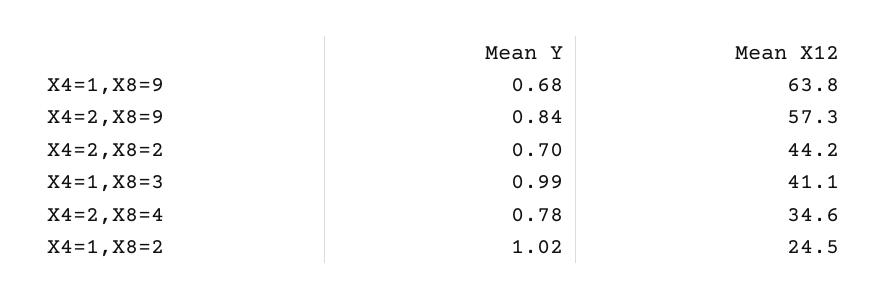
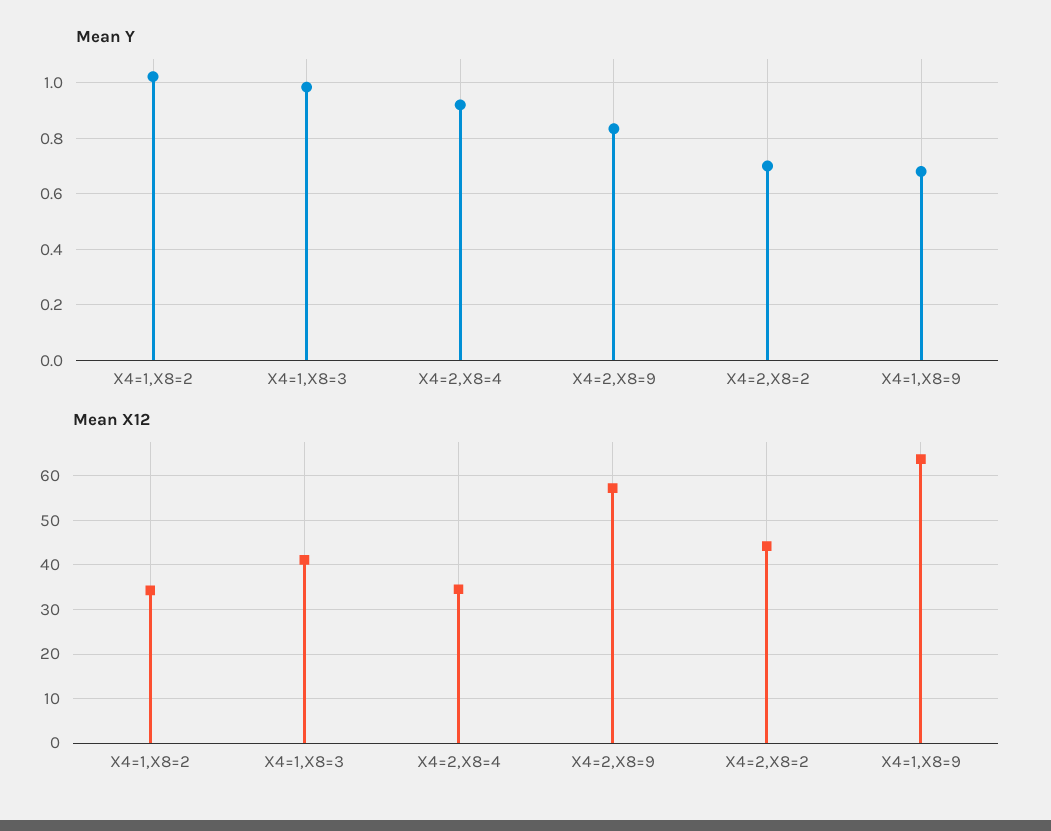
  {
    "Mean Y": {
      "X4=1,X8=9": 0.68,
      "X4=2,X8=9": 0.84,
      "X4=2,X8=2": 0.7,
      "X4=1,X8=3": 0.99,
-     "X4=2,X8=4": 0.78,
+     "X4=2,X8=4": 0.925,
      "X4=1,X8=2": 1.02
    },
    "Mean X12": {
      "X4=1,X8=9": 63.8,
      "X4=2,X8=9": 57.3,
      "X4=2,X8=2": 44.2,
      "X4=1,X8=3": 41.1,
      "X4=2,X8=4": 34.6,
-     "X4=1,X8=2": 24.5
+     "X4=1,X8=2": 34
    }
  }

